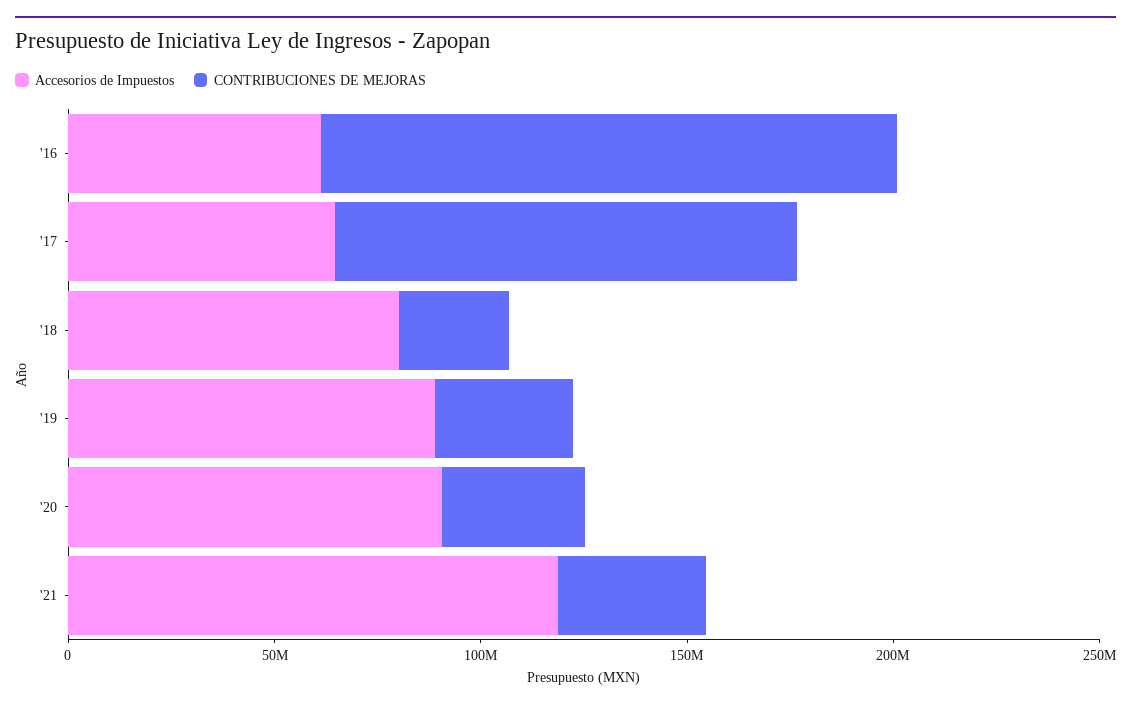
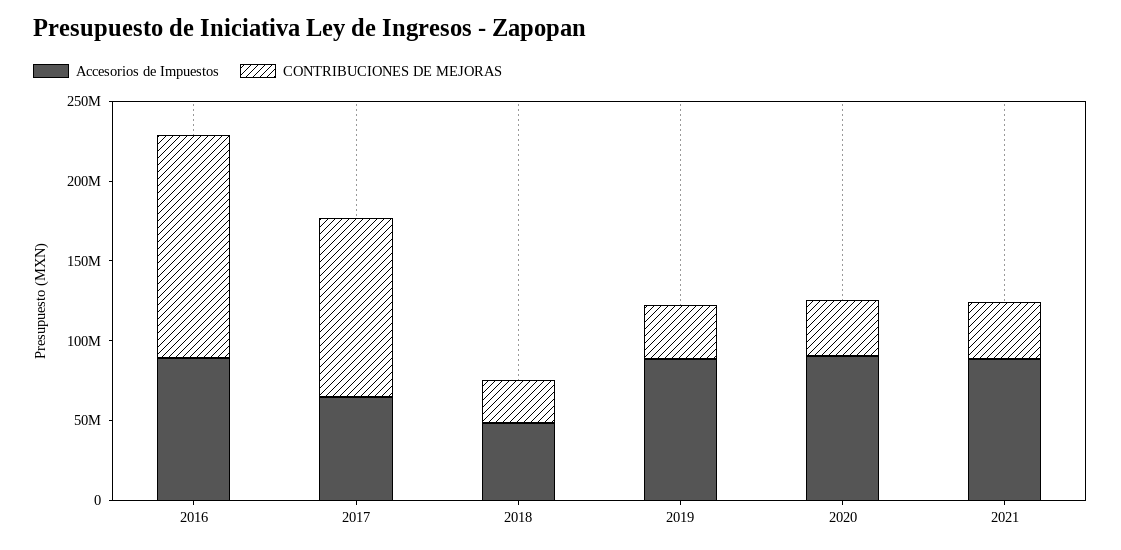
  {
    "Accesorios de Impuestos": {
-     "'16": 60000000,
+     "'16": 90000000,
      "'17": 60000000,
-     "'18": 80000000,
+     "'18": 50000000,
      "'19": 90000000,
      "'20": 90000000,
-     "'21": 120000000
+     "'21": 90000000
    },
    "CONTRIBUCIONES DE MEJORAS": {
      "'16": 140000000,
      "'17": 110000000,
      "'18": 30000000,
      "'19": 30000000,
      "'20": 30000000,
      "'21": 40000000
    }
  }

